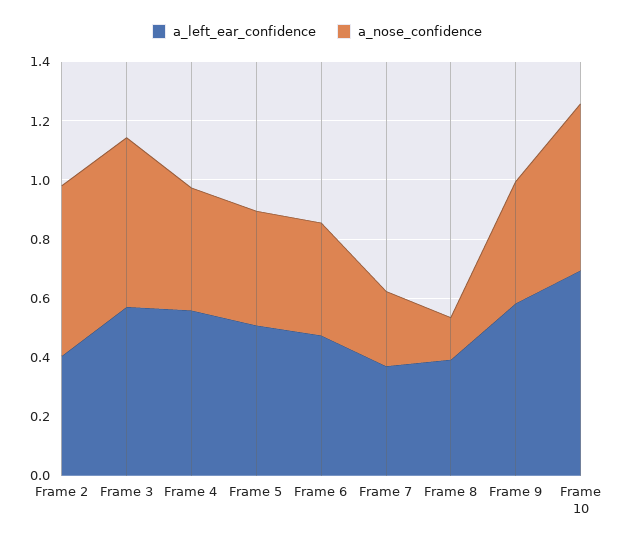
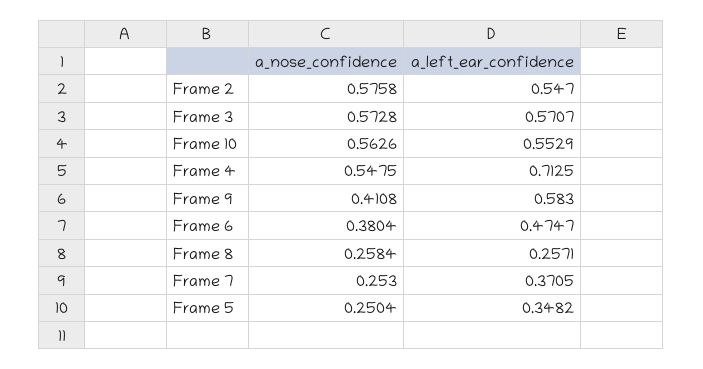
  {
    "a_left_ear_confidence": {
-     "Frame 2": 0.4,
+     "Frame 2": 0.547,
      "Frame 3": 0.5707,
-     "Frame 4": 0.55,
+     "Frame 4": 0.7125,
-     "Frame 5": 0.5,
+     "Frame 5": 0.3482,
      "Frame 6": 0.4747,
      "Frame 7": 0.3705,
-     "Frame 8": 0.4,
+     "Frame 8": 0.2571,
      "Frame 9": 0.583,
-     "Frame 10": 0.7
+     "Frame 10": 0.5529
    },
    "a_nose_confidence": {
      "Frame 2": 0.5758,
      "Frame 3": 0.5728,
-     "Frame 4": 0.4,
+     "Frame 4": 0.5475,
-     "Frame 5": 0.4,
+     "Frame 5": 0.2504,
      "Frame 6": 0.3804,
      "Frame 7": 0.253,
-     "Frame 8": 0.15,
+     "Frame 8": 0.2584,
      "Frame 9": 0.4108,
      "Frame 10": 0.5626
    }
  }

